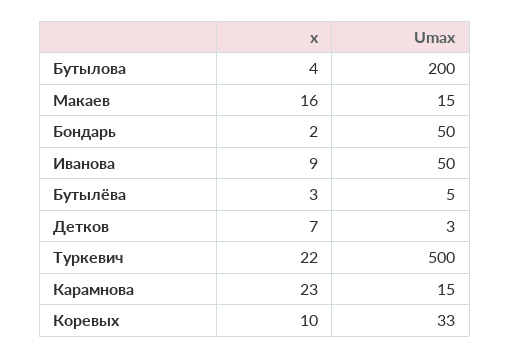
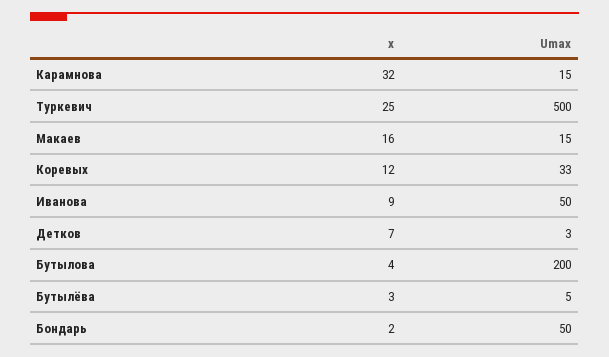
  {
    "x": {
      "Бутылова": 4,
      "Макаев": 16,
      "Бондарь": 2,
      "Иванова": 9,
      "Бутылёва": 3,
      "Детков": 7,
-     "Туркевич": 22,
+     "Туркевич": 25,
-     "Карамнова": 23,
+     "Карамнова": 32,
-     "Коревых": 10
+     "Коревых": 12
    },
    "Umax": {
      "Бутылова": 200,
      "Макаев": 15,
      "Бондарь": 50,
      "Иванова": 50,
      "Бутылёва": 5,
      "Детков": 3,
      "Туркевич": 500,
      "Карамнова": 15,
      "Коревых": 33
    }
  }

